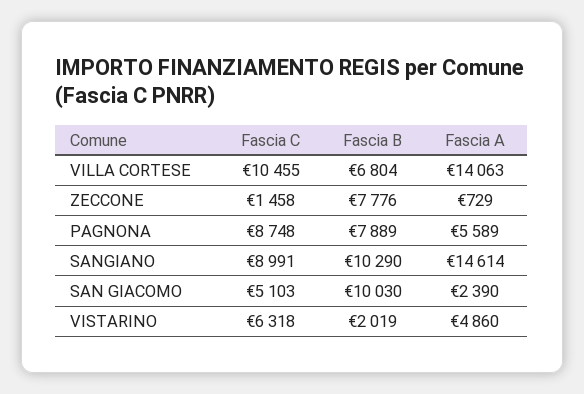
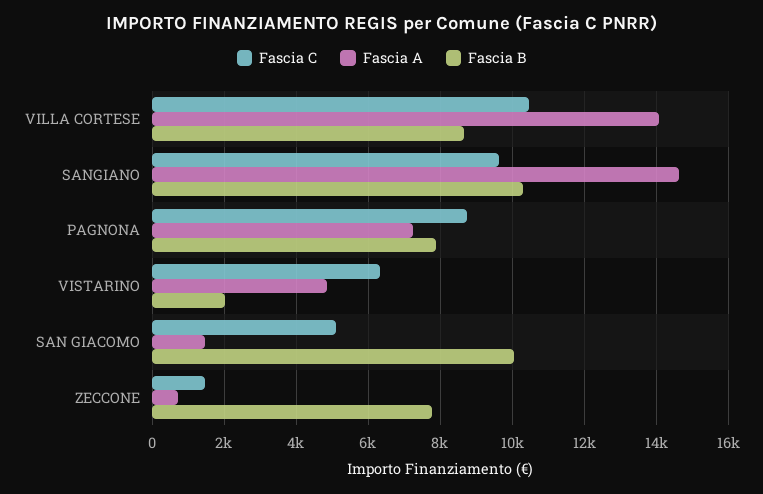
  {
    "Fascia C": {
      "VILLA CORTESE": 10455,
      "ZECCONE": 1458,
      "PAGNONA": 8748,
-     "SANGIANO": 8991,
+     "SANGIANO": 9600,
      "SAN GIACOMO": 5103,
      "VISTARINO": 6318
    },
    "Fascia B": {
-     "VILLA CORTESE": 6804,
+     "VILLA CORTESE": 8600,
      "ZECCONE": 7776,
      "PAGNONA": 7889,
      "SANGIANO": 10290,
      "SAN GIACOMO": 10030,
      "VISTARINO": 2019
    },
    "Fascia A": {
      "VILLA CORTESE": 14063,
      "ZECCONE": 729,
-     "PAGNONA": 5589,
+     "PAGNONA": 7200,
      "SANGIANO": 14614,
-     "SAN GIACOMO": 2390,
+     "SAN GIACOMO": 1400,
      "VISTARINO": 4860
    }
  }

